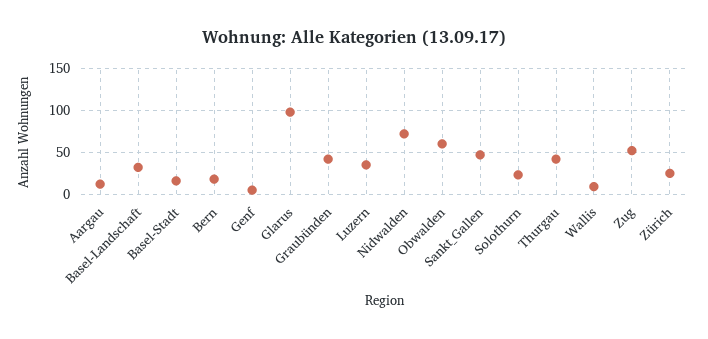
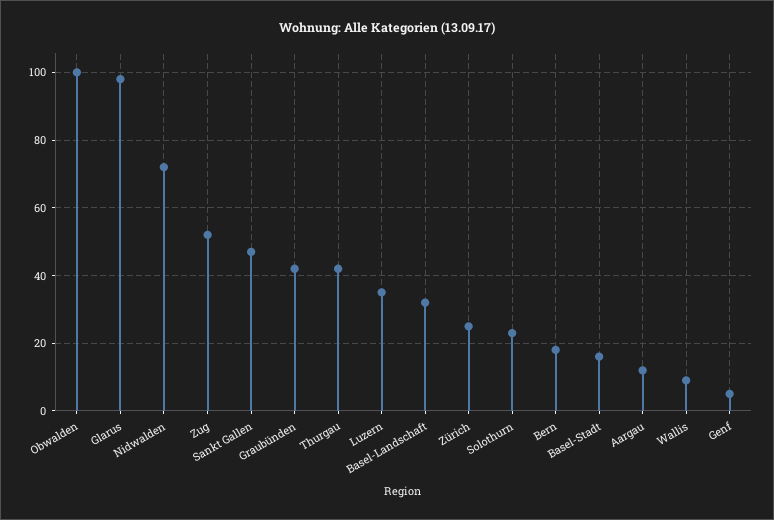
  {
    "Aargau": 10,
    "Basel-Landschaft": 30,
    "Basel-Stadt": 15,
    "Bern": 20,
    "Genf": 5,
    "Glarus": 100,
    "Graubünden": 40,
    "Luzern": 35,
    "Nidwalden": 70,
-   "Obwalden": 60,
+   "Obwalden": 100,
    "Sankt_Gallen": 45,
    "Solothurn": 25,
    "Thurgau": 40,
    "Wallis": 10,
    "Zug": 50,
    "Zürich": 25
  }

